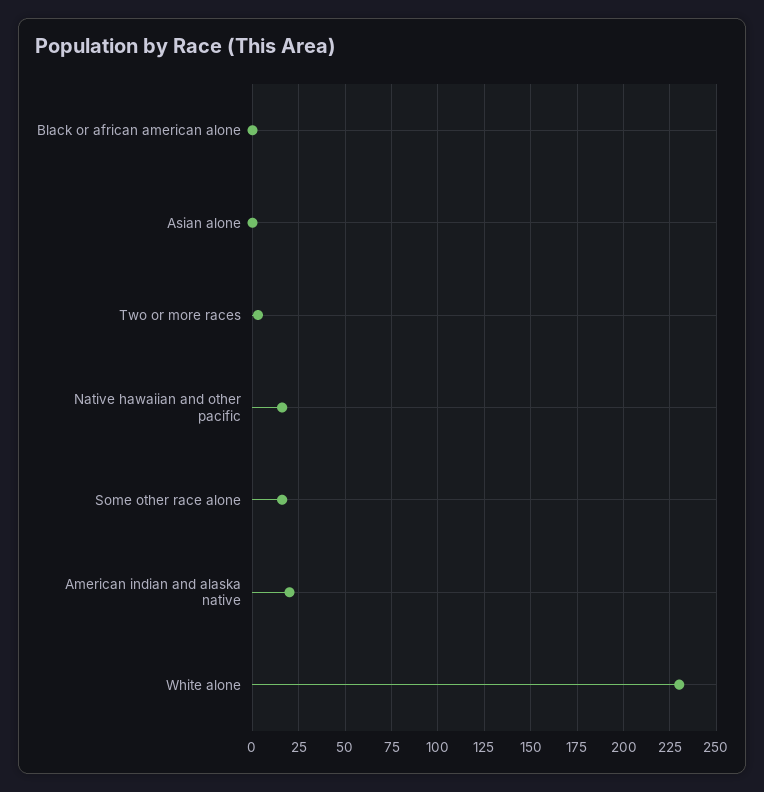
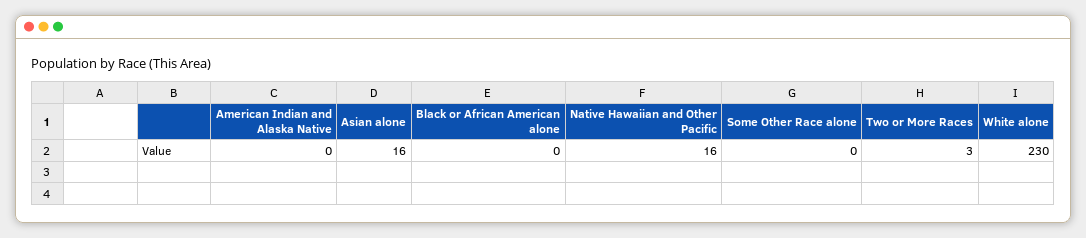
  {
    "Black or african american alone": 0,
-   "Asian alone": 0,
+   "Asian alone": 16,
    "Two or more races": 3,
    "Native hawaiian and other pacific": 16,
-   "Some other race alone": 15,
+   "Some other race alone": 0,
-   "American indian and alaska native": 20,
+   "American indian and alaska native": 0,
    "White alone": 230
  }

